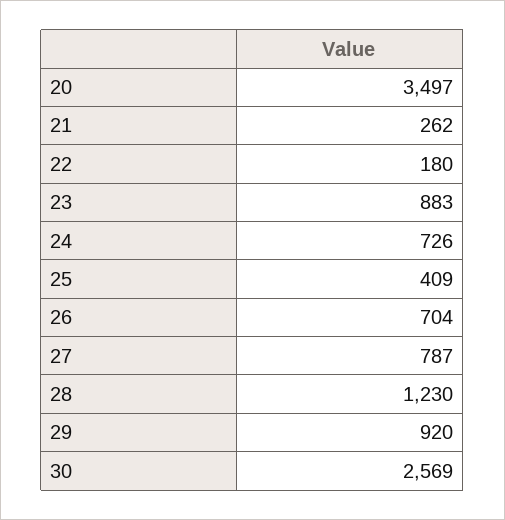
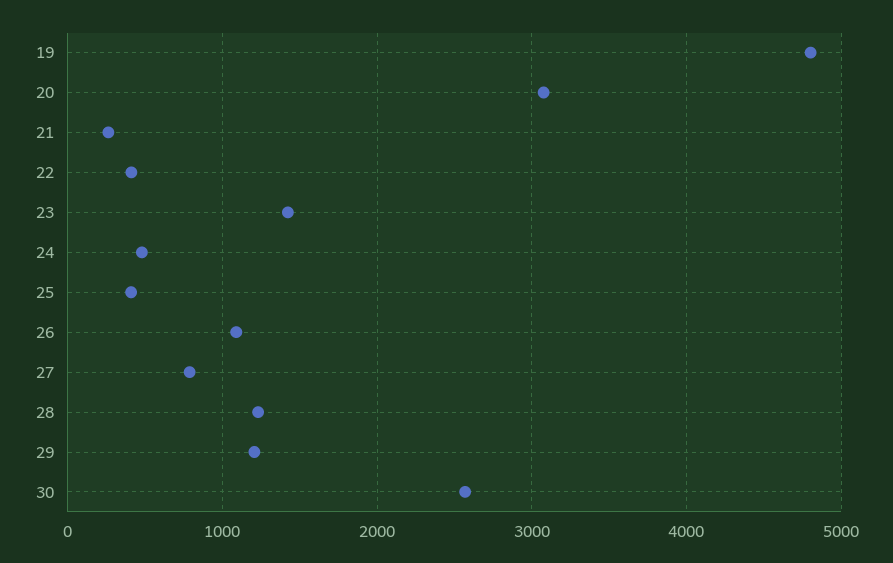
  {
-   "20": 3497,
+   "20": 3100,
    "21": 262,
-   "22": 180,
+   "22": 400,
-   "23": 883,
+   "23": 1400,
-   "24": 726,
+   "24": 500,
    "25": 409,
-   "26": 704,
+   "26": 1100,
    "27": 787,
    "28": 1230,
-   "29": 920,
+   "29": 1200,
-   "30": 2569
+   "30": 2569,
+   "19": 4800
  }

